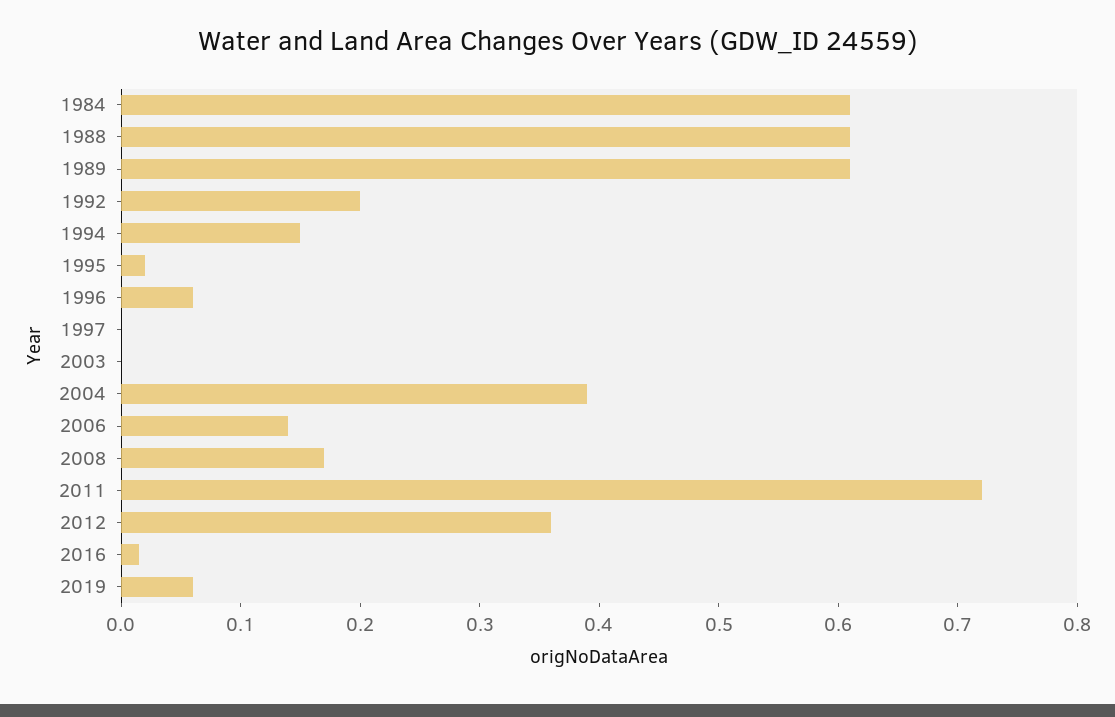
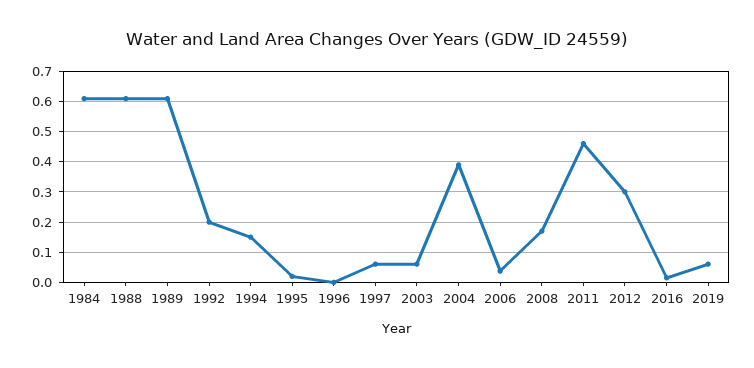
  {
    "1984": 0.62,
    "1988": 0.62,
    "1989": 0.62,
    "1992": 0.2,
    "1994": 0.16,
    "1995": 0.02,
-   "1996": 0.06,
+   "1996": 0,
-   "1997": 0,
+   "1997": 0.06,
-   "2003": 0,
+   "2003": 0.06,
    "2004": 0.4,
-   "2006": 0.14,
+   "2006": 0.04,
    "2008": 0.18,
-   "2011": 0.72,
+   "2011": 0.46,
-   "2012": 0.36,
+   "2012": 0.3,
    "2016": 0.02,
    "2019": 0.06
  }

